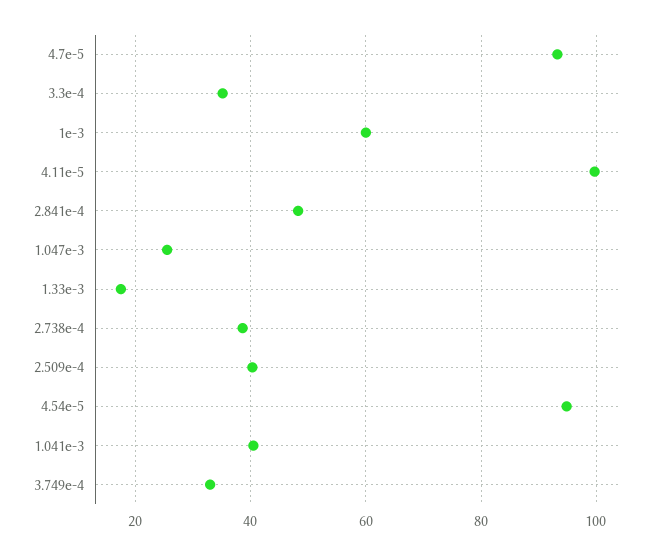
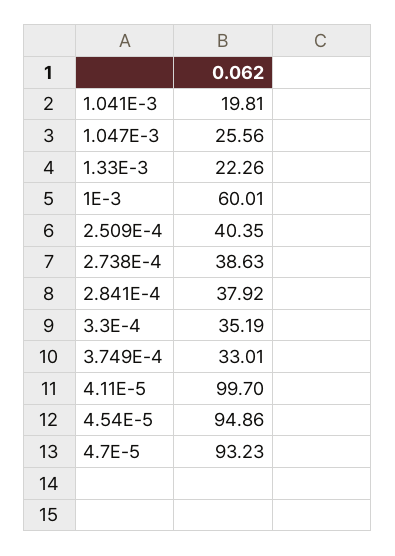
  {
    "4.7e-5": 93.23,
    "3.3e-4": 35.19,
    "1e-3": 60.01,
    "4.11e-5": 99.7,
-   "2.841e-4": 48,
+   "2.841e-4": 37.92,
    "1.047e-3": 25.56,
-   "1.33e-3": 18,
+   "1.33e-3": 22.26,
    "2.738e-4": 38.63,
    "2.509e-4": 40.35,
    "4.54e-5": 94.86,
-   "1.041e-3": 40,
+   "1.041e-3": 19.81,
    "3.749e-4": 33.01
  }

